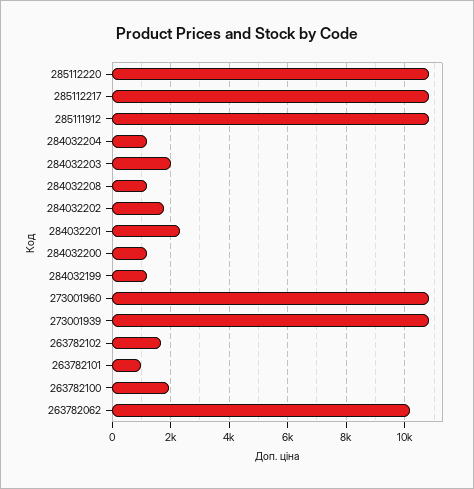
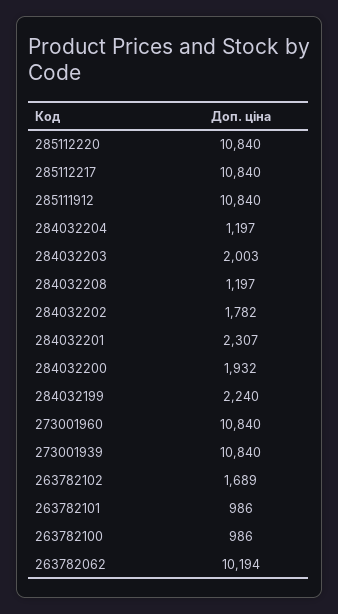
  {
    "285112220": 10840,
    "285112217": 10840,
    "285111912": 10840,
    "284032204": 1197,
    "284032203": 2003,
    "284032208": 1197,
    "284032202": 1782,
    "284032201": 2307,
-   "284032200": 1250,
+   "284032200": 1932,
-   "284032199": 1250,
+   "284032199": 2240,
    "273001960": 10840,
    "273001939": 10840,
    "263782102": 1689,
    "263782101": 986,
-   "263782100": 2000,
+   "263782100": 986,
    "263782062": 10194
  }

